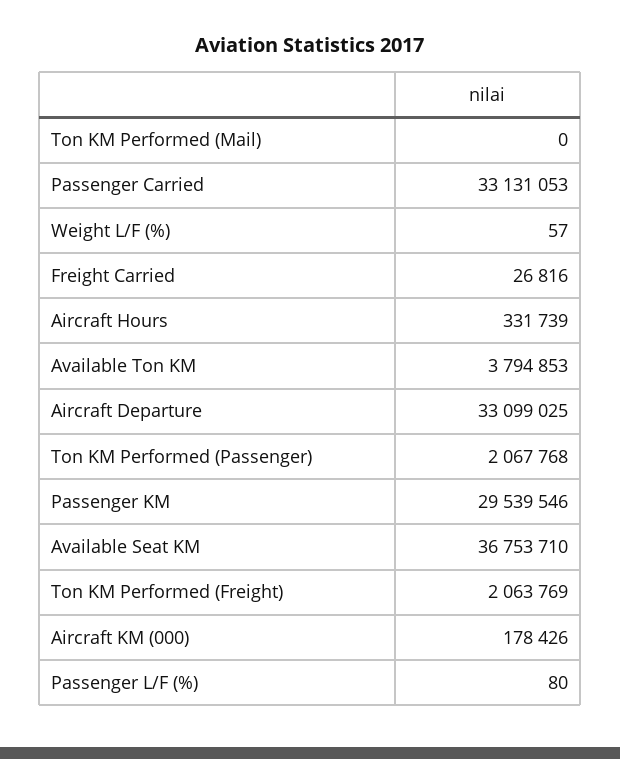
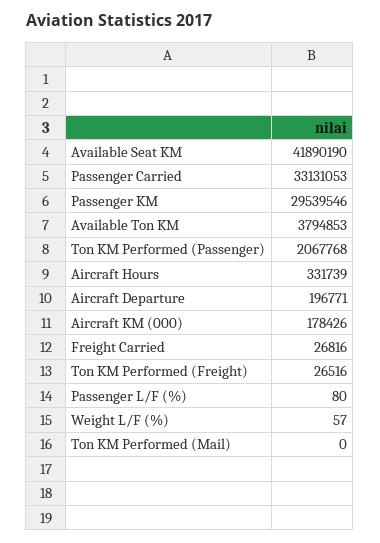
  {
    "Ton KM Performed (Mail)": 0,
    "Passenger Carried": 33131053,
    "Weight L/F (%)": 57,
    "Freight Carried": 26816,
    "Aircraft Hours": 331739,
    "Available Ton KM": 3794853,
-   "Aircraft Departure": 33099025,
+   "Aircraft Departure": 196771,
    "Ton KM Performed (Passenger)": 2067768,
    "Passenger KM": 29539546,
-   "Available Seat KM": 36753710,
+   "Available Seat KM": 41890190,
-   "Ton KM Performed (Freight)": 2063769,
+   "Ton KM Performed (Freight)": 26516,
    "Aircraft KM (000)": 178426,
    "Passenger L/F (%)": 80
  }

